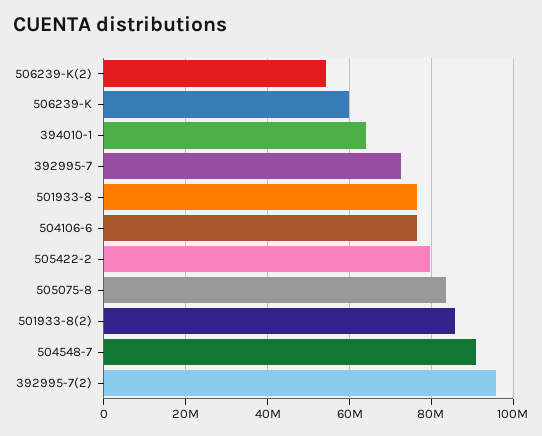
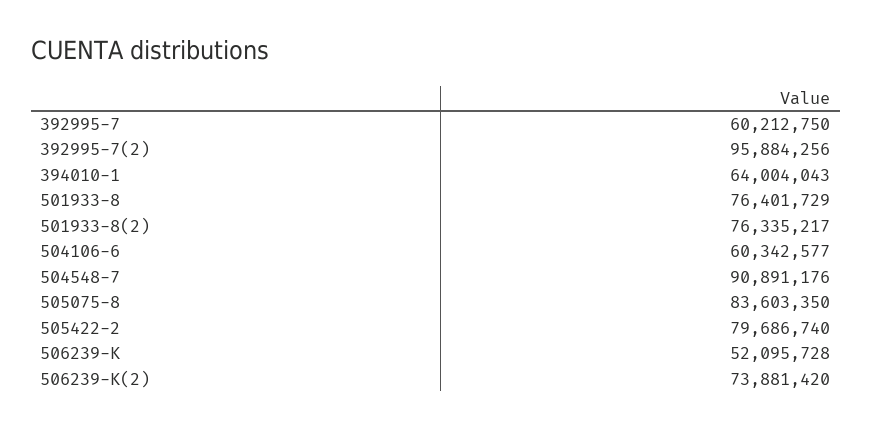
  {
-   "506239-K(2)": 54000000,
+   "506239-K(2)": 73881420,
-   "506239-K": 60000000,
+   "506239-K": 52095728,
    "394010-1": 64004043,
-   "392995-7": 72000000,
+   "392995-7": 60212750,
    "501933-8": 76401729,
-   "504106-6": 76000000,
+   "504106-6": 60342577,
    "505422-2": 79686740,
    "505075-8": 83603350,
-   "501933-8(2)": 86000000,
+   "501933-8(2)": 76335217,
    "504548-7": 90891176,
    "392995-7(2)": 95884256
  }

